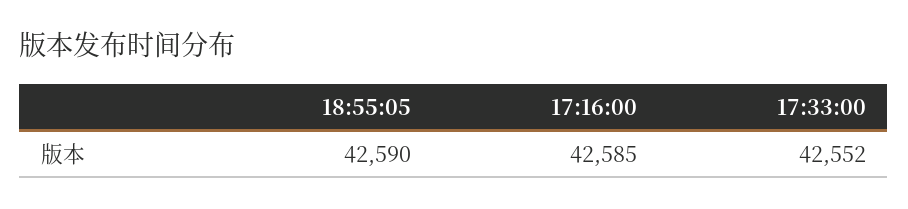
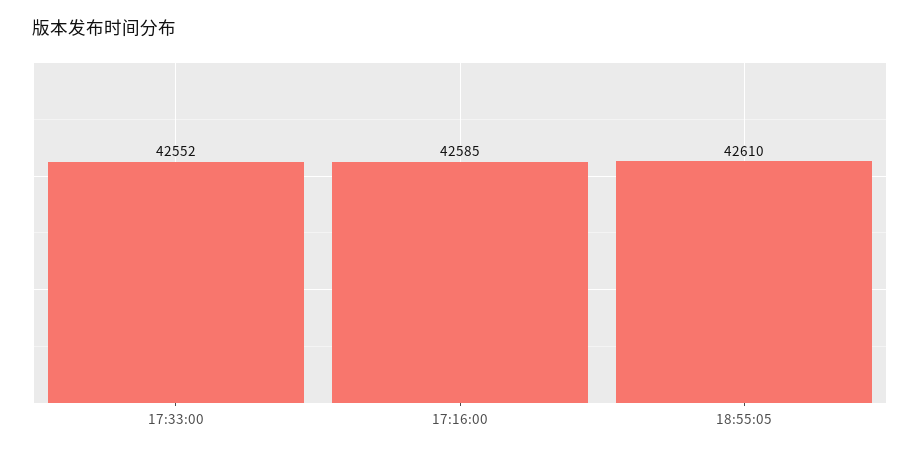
  {
-   "18:55:05": 42590,
+   "18:55:05": 42610,
    "17:16:00": 42585,
    "17:33:00": 42552
  }

